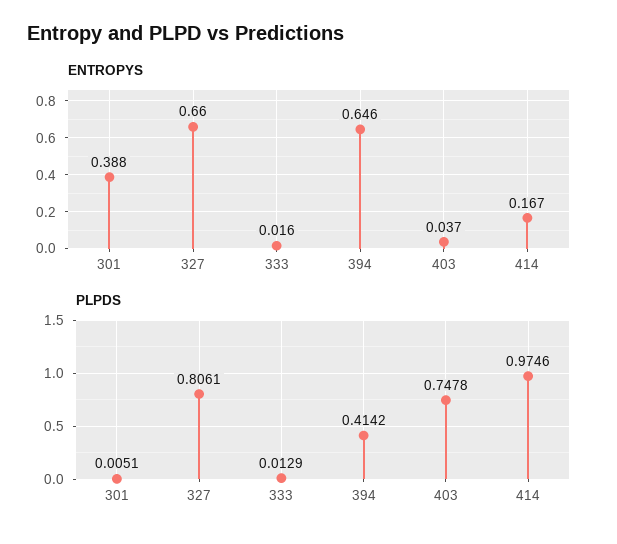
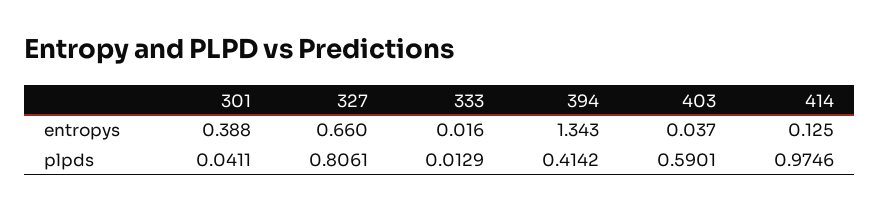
  {
    "ENTROPYS": {
      "301": 0.388,
      "327": 0.66,
      "333": 0.016,
-     "394": 0.646,
+     "394": 1.343,
      "403": 0.037,
-     "414": 0.167
+     "414": 0.125
    },
    "PLPDS": {
-     "301": 0.0051,
+     "301": 0.0411,
      "327": 0.8061,
      "333": 0.0129,
      "394": 0.4142,
-     "403": 0.7478,
+     "403": 0.5901,
      "414": 0.9746
    }
  }

